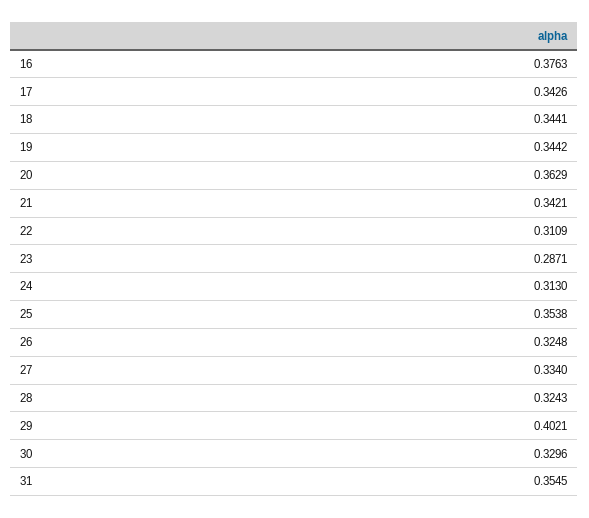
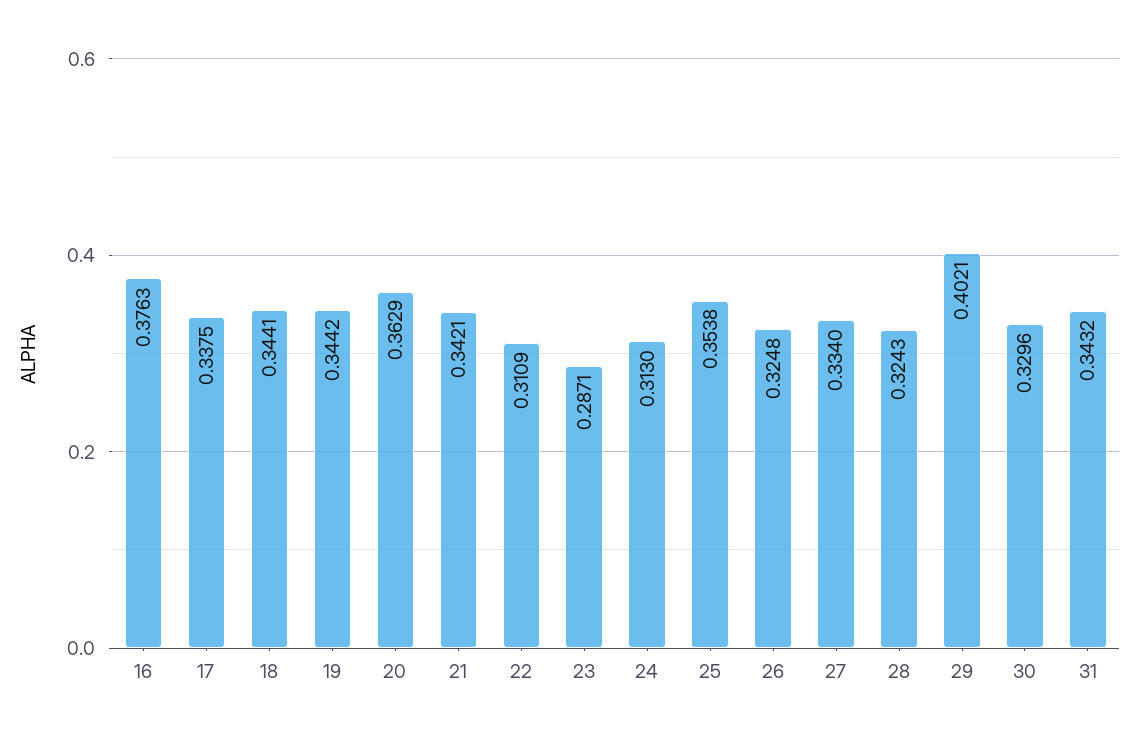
  {
    "16": 0.3763,
-   "17": 0.3426,
+   "17": 0.3375,
    "18": 0.3441,
    "19": 0.3442,
    "20": 0.3629,
    "21": 0.3421,
    "22": 0.3109,
    "23": 0.2871,
    "24": 0.313,
    "25": 0.3538,
    "26": 0.3248,
    "27": 0.334,
    "28": 0.3243,
    "29": 0.4021,
    "30": 0.3296,
-   "31": 0.3545
+   "31": 0.3432
  }

